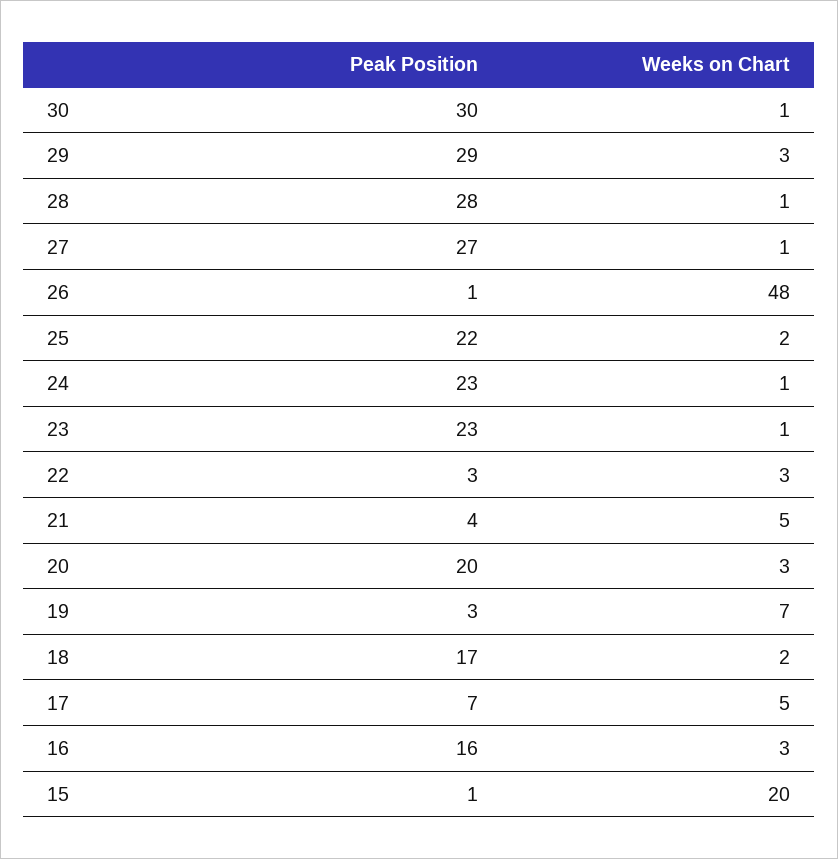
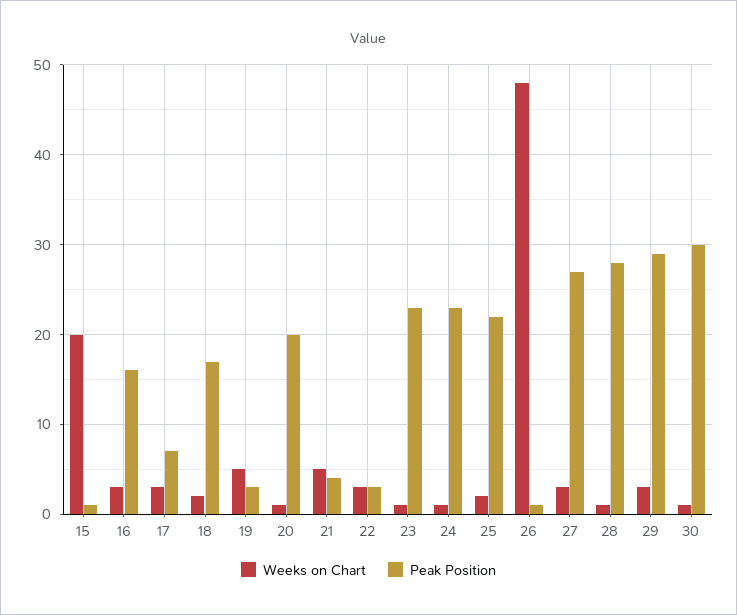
  {
    "Peak Position": {
      "30": 30,
      "29": 29,
      "28": 28,
      "27": 27,
      "26": 1,
      "25": 22,
      "24": 23,
      "23": 23,
      "22": 3,
      "21": 4,
      "20": 20,
      "19": 3,
      "18": 17,
      "17": 7,
      "16": 16,
      "15": 1
    },
    "Weeks on Chart": {
      "30": 1,
      "29": 3,
      "28": 1,
-     "27": 1,
+     "27": 3,
      "26": 48,
      "25": 2,
      "24": 1,
      "23": 1,
      "22": 3,
      "21": 5,
-     "20": 3,
+     "20": 1,
-     "19": 7,
+     "19": 5,
      "18": 2,
-     "17": 5,
+     "17": 3,
      "16": 3,
      "15": 20
    }
  }

